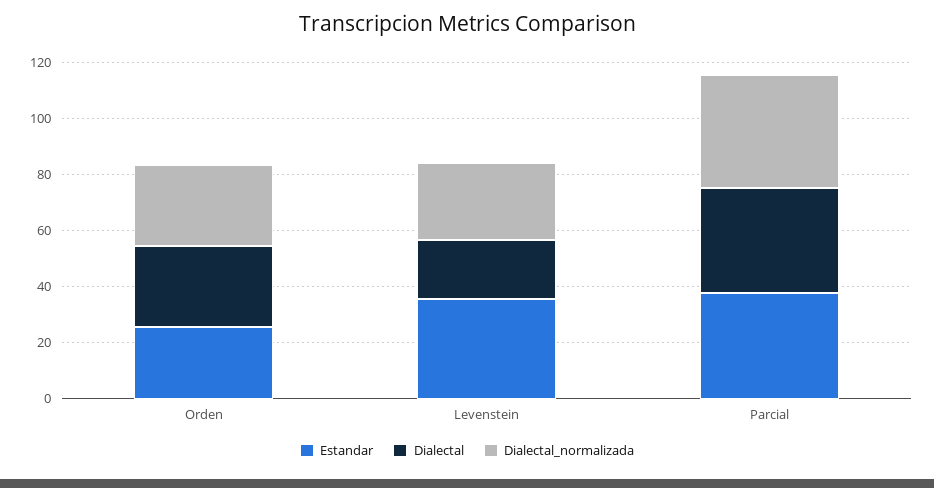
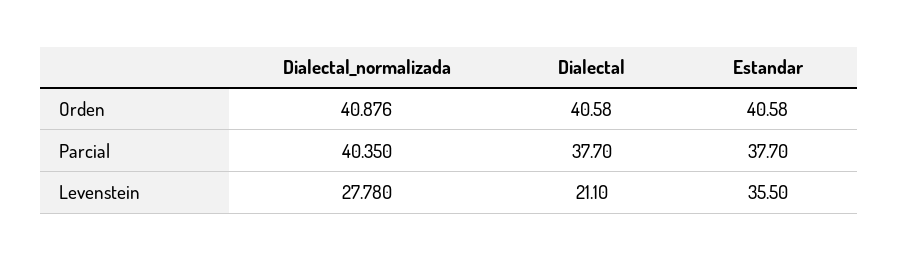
  {
    "Estandar": {
-     "Orden": 25,
+     "Orden": 40.58,
      "Levenstein": 35.5,
      "Parcial": 37.7
    },
    "Dialectal": {
-     "Orden": 30,
+     "Orden": 40.58,
      "Levenstein": 21.1,
      "Parcial": 37.7
    },
    "Dialectal_normalizada": {
-     "Orden": 30,
+     "Orden": 40.876,
      "Levenstein": 27.78,
      "Parcial": 40.35
    }
  }

